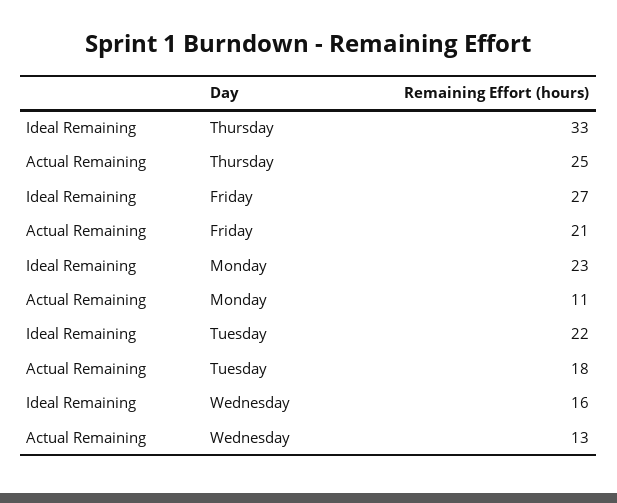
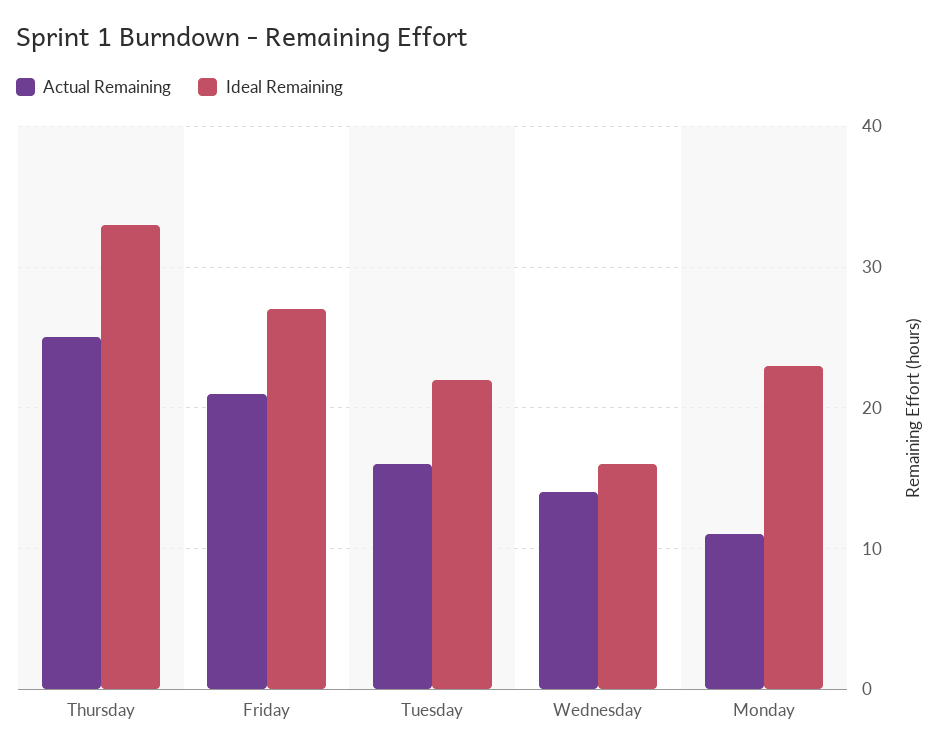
  {
    "Ideal Remaining": {
      "Thursday": 33,
      "Friday": 27,
      "Monday": 23,
      "Tuesday": 22,
      "Wednesday": 16
    },
    "Actual Remaining": {
      "Thursday": 25,
      "Friday": 21,
      "Monday": 11,
-     "Tuesday": 18,
+     "Tuesday": 16,
-     "Wednesday": 13
+     "Wednesday": 14
    }
  }

